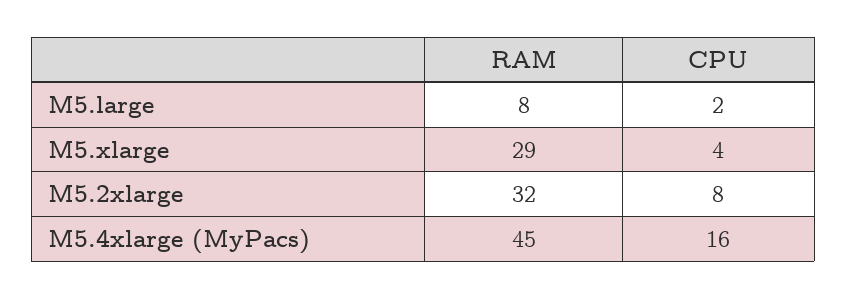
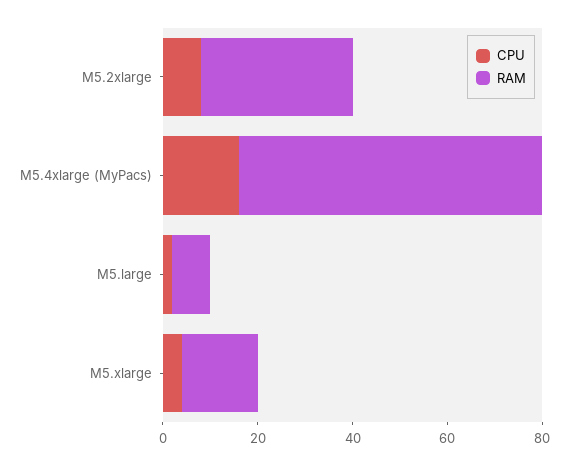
  {
    "RAM": {
      "M5.large": 8,
-     "M5.xlarge": 29,
+     "M5.xlarge": 15,
      "M5.2xlarge": 32,
-     "M5.4xlarge (MyPacs)": 45
+     "M5.4xlarge (MyPacs)": 65
    },
    "CPU": {
      "M5.large": 2,
      "M5.xlarge": 4,
      "M5.2xlarge": 8,
      "M5.4xlarge (MyPacs)": 16
    }
  }

